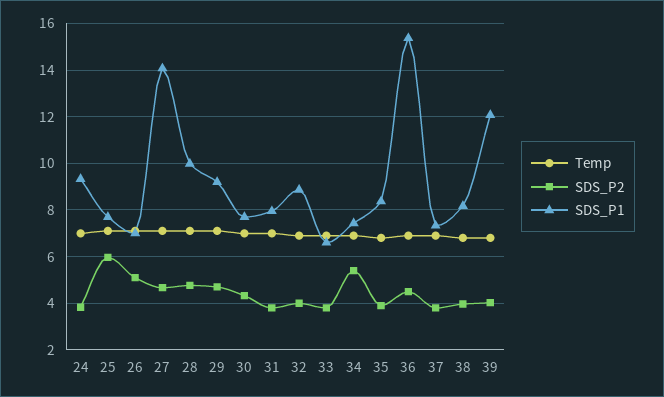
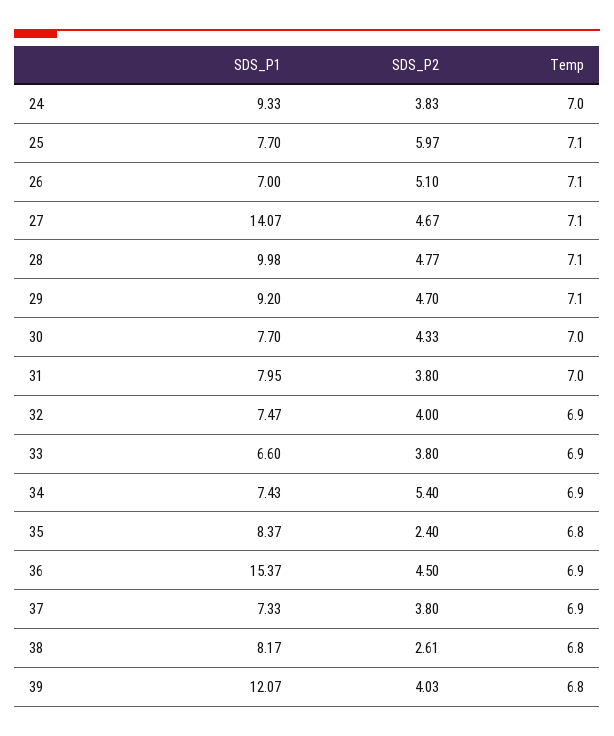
  {
    "Temp": {
      "24": 7,
      "25": 7.1,
      "26": 7.1,
      "27": 7.1,
      "28": 7.1,
      "29": 7.1,
      "30": 7,
      "31": 7,
      "32": 6.9,
      "33": 6.9,
      "34": 6.9,
      "35": 6.8,
      "36": 6.9,
      "37": 6.9,
      "38": 6.8,
      "39": 6.8
    },
    "SDS_P2": {
      "24": 3.83,
      "25": 5.97,
      "26": 5.1,
      "27": 4.67,
      "28": 4.77,
      "29": 4.7,
      "30": 4.33,
      "31": 3.8,
      "32": 4,
      "33": 3.8,
      "34": 5.4,
-     "35": 4,
+     "35": 2.4,
      "36": 4.5,
      "37": 3.8,
-     "38": 4,
+     "38": 2.61,
      "39": 4.03
    },
    "SDS_P1": {
      "24": 9.33,
      "25": 7.7,
      "26": 7,
      "27": 14.07,
      "28": 9.98,
      "29": 9.2,
      "30": 7.7,
      "31": 7.95,
-     "32": 9,
+     "32": 7.47,
      "33": 6.6,
      "34": 7.43,
      "35": 8.37,
      "36": 15.37,
      "37": 7.33,
      "38": 8.17,
      "39": 12.07
    }
  }

